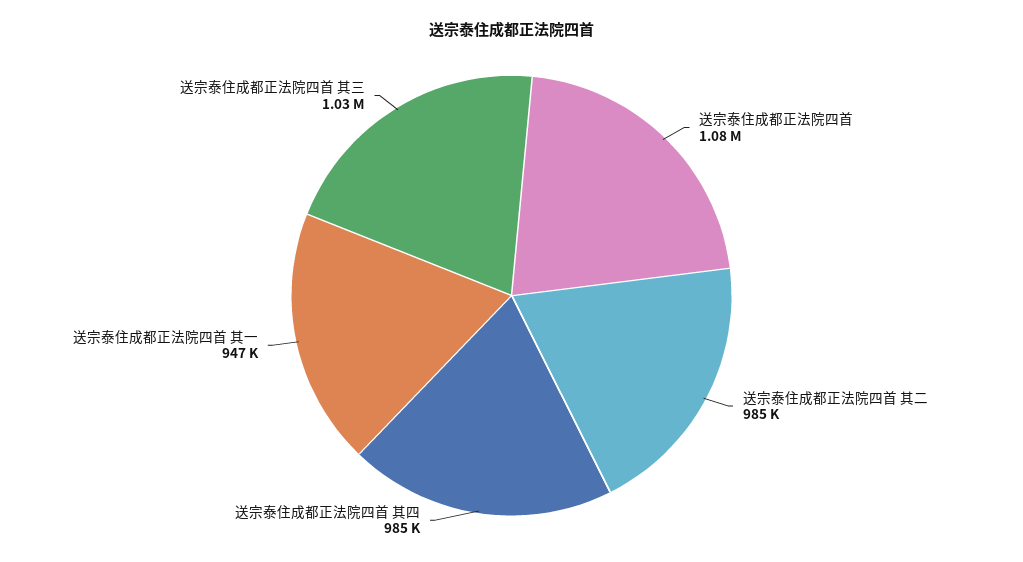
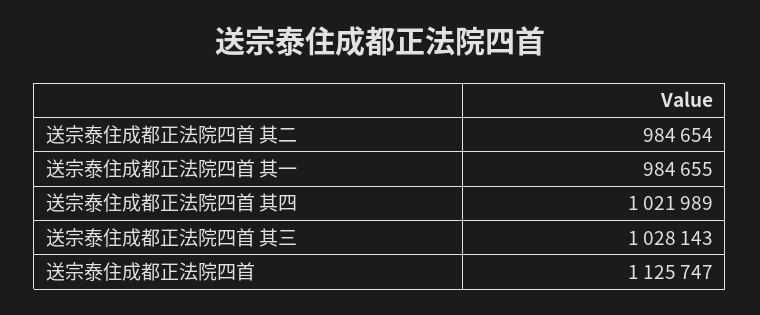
  {
-   "送宗泰住成都正法院四首": 1080000,
+   "送宗泰住成都正法院四首": 1125747,
    "送宗泰住成都正法院四首 其二": 984654,
-   "送宗泰住成都正法院四首 其四": 985000,
+   "送宗泰住成都正法院四首 其四": 1021989,
-   "送宗泰住成都正法院四首 其一": 947000,
+   "送宗泰住成都正法院四首 其一": 984655,
    "送宗泰住成都正法院四首 其三": 1028143
  }

